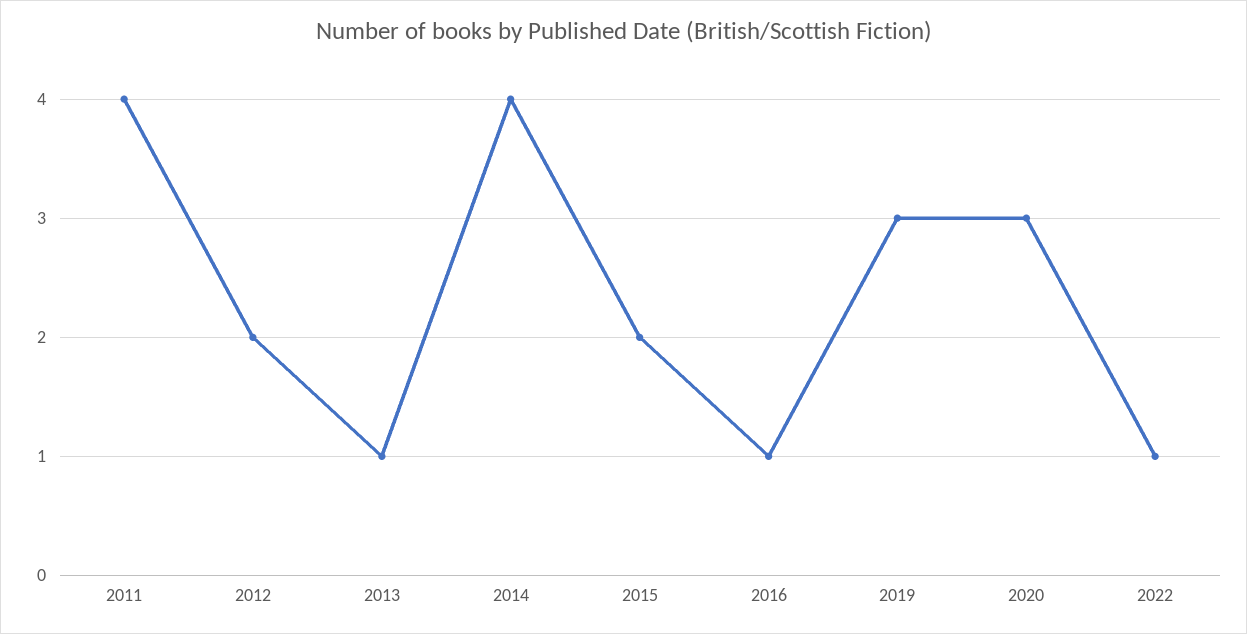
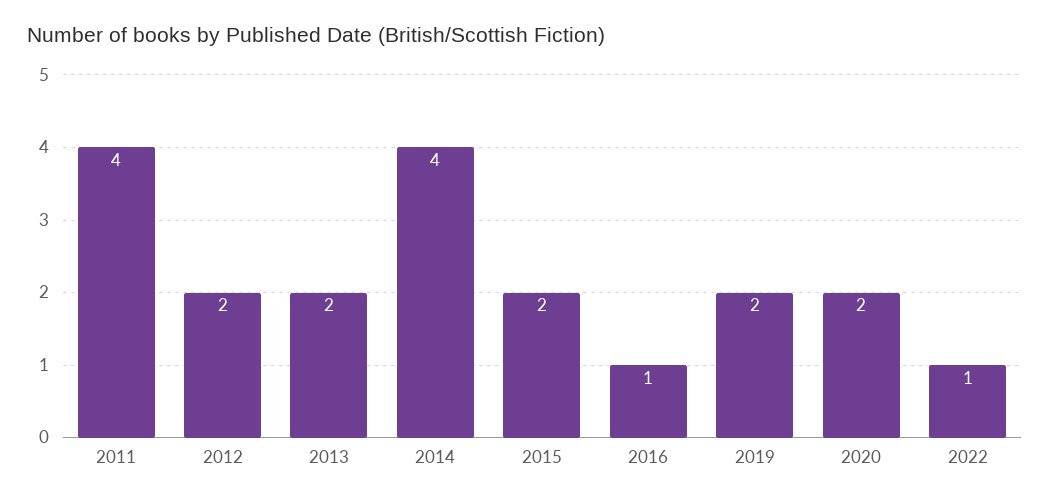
  {
    "2011": 4,
    "2012": 2,
-   "2013": 1,
+   "2013": 2,
    "2014": 4,
    "2015": 2,
    "2016": 1,
-   "2019": 3,
+   "2019": 2,
-   "2020": 3,
+   "2020": 2,
    "2022": 1
  }

